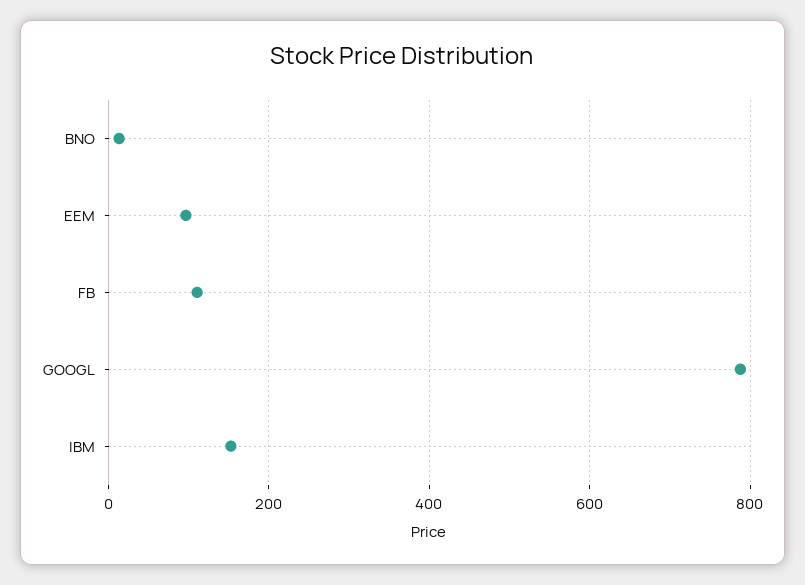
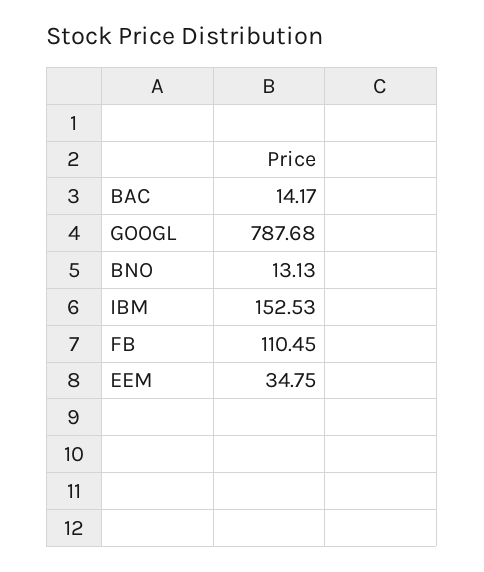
  {
    "BNO": 13.13,
-   "EEM": 100,
+   "EEM": 34.75,
    "FB": 110.45,
    "GOOGL": 787.68,
-   "IBM": 152.53
+   "IBM": 152.53,
+   "BAC": 14.17
  }

